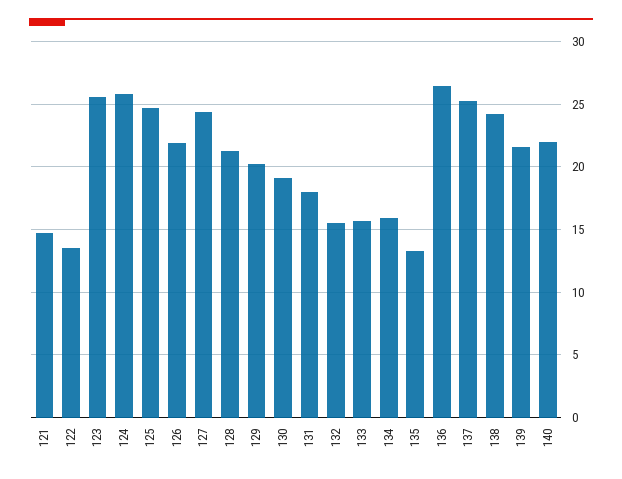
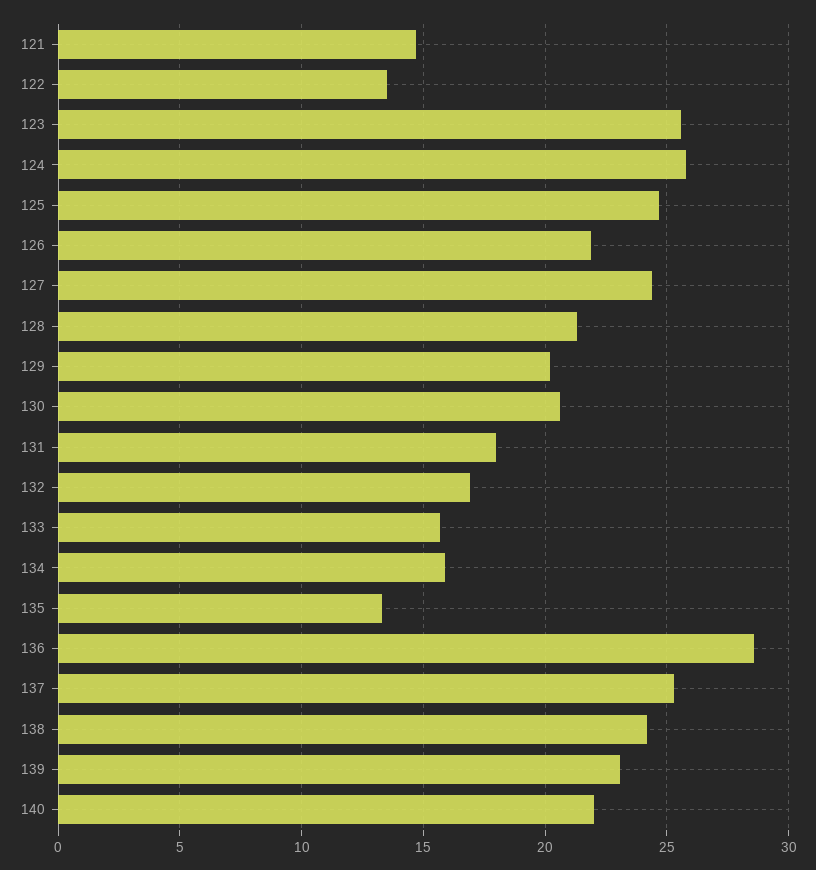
  {
    "121": 14.5,
    "122": 13.5,
    "123": 25.5,
    "124": 26,
    "125": 24.5,
    "126": 22,
    "127": 24.5,
    "128": 21.5,
    "129": 20,
-   "130": 19,
+   "130": 20.5,
    "131": 18,
-   "132": 15.5,
+   "132": 17,
    "133": 15.5,
    "134": 16,
    "135": 13.5,
-   "136": 26.5,
+   "136": 28.5,
    "137": 25.5,
    "138": 24,
-   "139": 21.5,
+   "139": 23,
    "140": 22
  }

